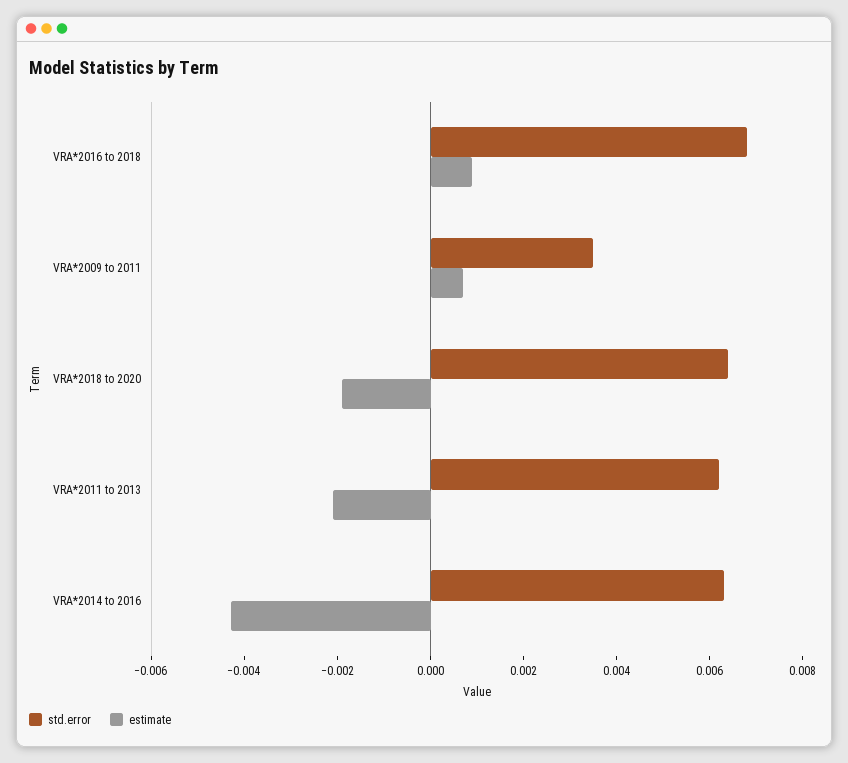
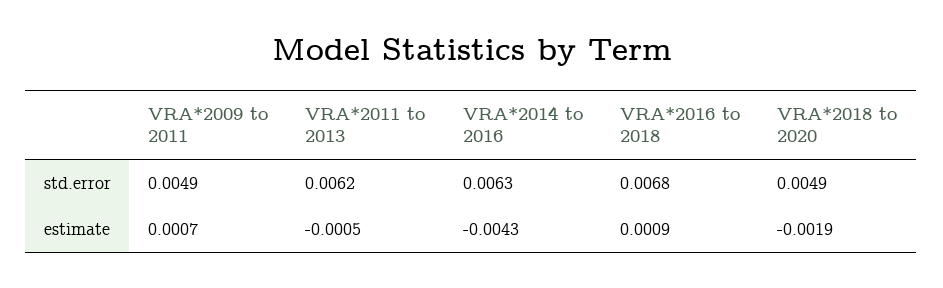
  {
    "std.error": {
      "VRA*2016 to 2018": 0.0068,
-     "VRA*2009 to 2011": 0.0035,
+     "VRA*2009 to 2011": 0.0049,
-     "VRA*2018 to 2020": 0.0065,
+     "VRA*2018 to 2020": 0.0049,
      "VRA*2011 to 2013": 0.0062,
      "VRA*2014 to 2016": 0.0063
    },
    "estimate": {
      "VRA*2016 to 2018": 0.0009,
      "VRA*2009 to 2011": 0.0007,
      "VRA*2018 to 2020": -0.0019,
-     "VRA*2011 to 2013": -0.002,
+     "VRA*2011 to 2013": -0.0005,
      "VRA*2014 to 2016": -0.0043
    }
  }

